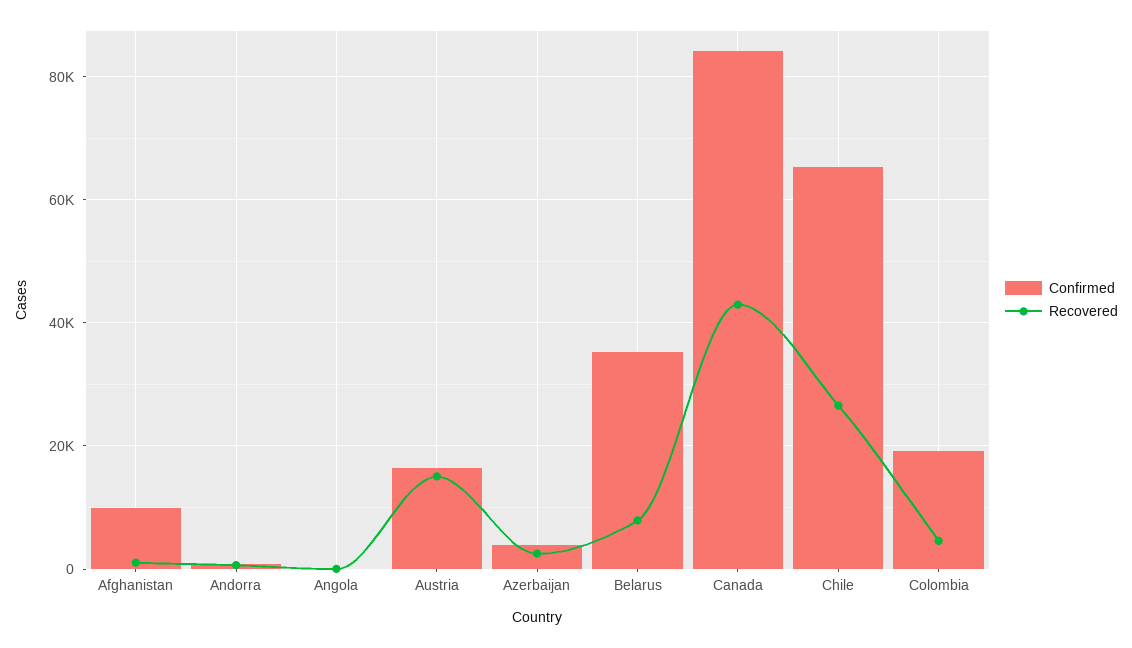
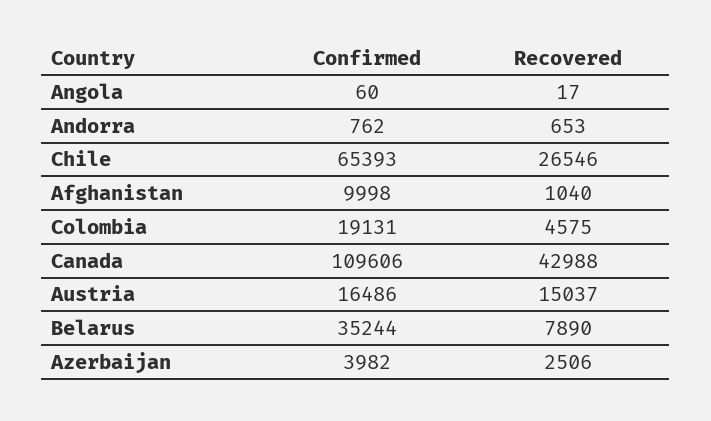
  {
    "Confirmed": {
      "Afghanistan": 9998,
      "Andorra": 762,
      "Angola": 60,
      "Austria": 16486,
      "Azerbaijan": 3982,
      "Belarus": 35244,
-     "Canada": 84000,
+     "Canada": 109606,
      "Chile": 65393,
      "Colombia": 19131
    },
    "Recovered": {
      "Afghanistan": 1040,
      "Andorra": 653,
      "Angola": 17,
      "Austria": 15037,
      "Azerbaijan": 2506,
      "Belarus": 7890,
      "Canada": 42988,
      "Chile": 26546,
      "Colombia": 4575
    }
  }

